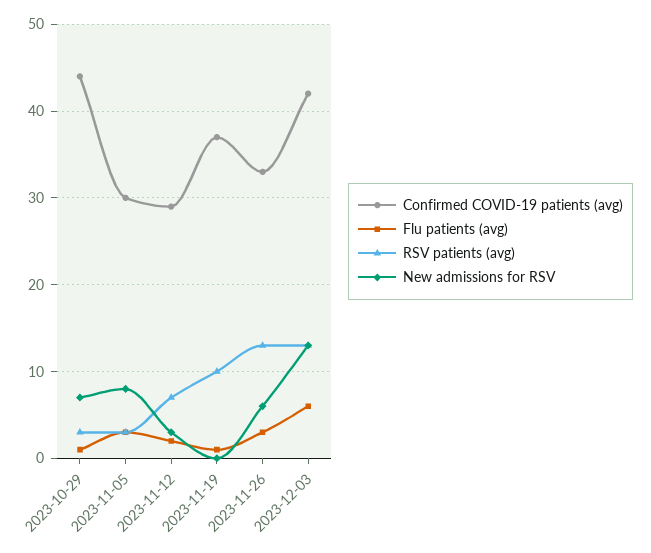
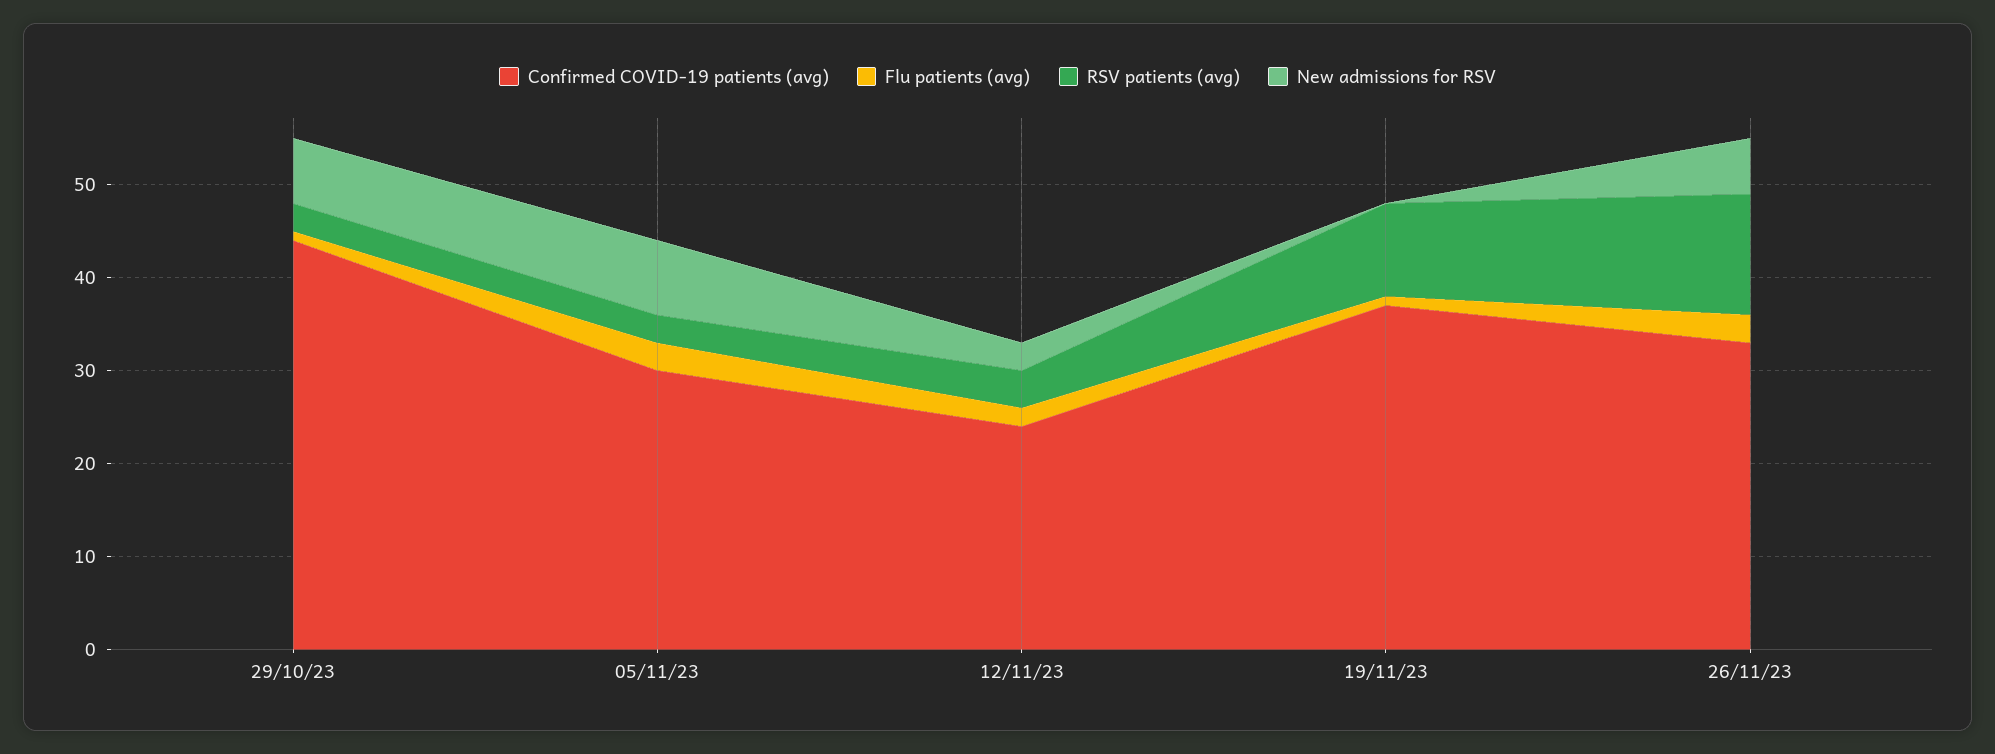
  {
    "Confirmed COVID-19 patients (avg)": {
      "2023-10-29": 44,
      "2023-11-05": 30,
-     "2023-11-12": 29,
+     "2023-11-12": 24,
      "2023-11-19": 37,
-     "2023-11-26": 33,
+     "2023-11-26": 33
-     "2023-12-03": 42
    },
    "Flu patients (avg)": {
      "2023-10-29": 1,
      "2023-11-05": 3,
      "2023-11-12": 2,
      "2023-11-19": 1,
-     "2023-11-26": 3,
+     "2023-11-26": 3
-     "2023-12-03": 6
    },
    "RSV patients (avg)": {
      "2023-10-29": 3,
      "2023-11-05": 3,
-     "2023-11-12": 7,
+     "2023-11-12": 4,
      "2023-11-19": 10,
-     "2023-11-26": 13,
+     "2023-11-26": 13
-     "2023-12-03": 13
    },
    "New admissions for RSV": {
      "2023-10-29": 7,
      "2023-11-05": 8,
      "2023-11-12": 3,
      "2023-11-19": 0,
-     "2023-11-26": 6,
+     "2023-11-26": 6
-     "2023-12-03": 13
    }
  }

